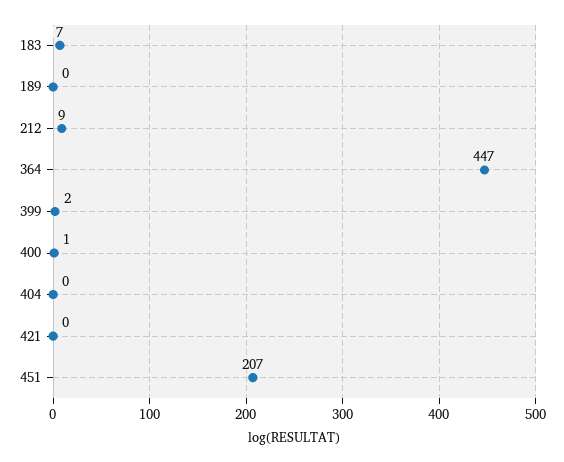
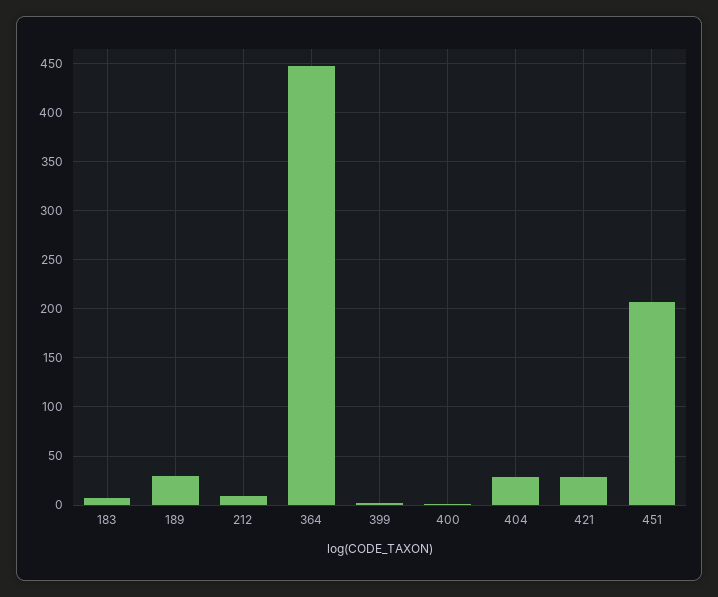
  {
    "183": 7,
-   "189": 0,
+   "189": 30,
    "212": 9,
    "364": 447,
    "399": 2,
    "400": 1,
-   "404": 0,
+   "404": 30,
-   "421": 0,
+   "421": 30,
    "451": 207
  }

